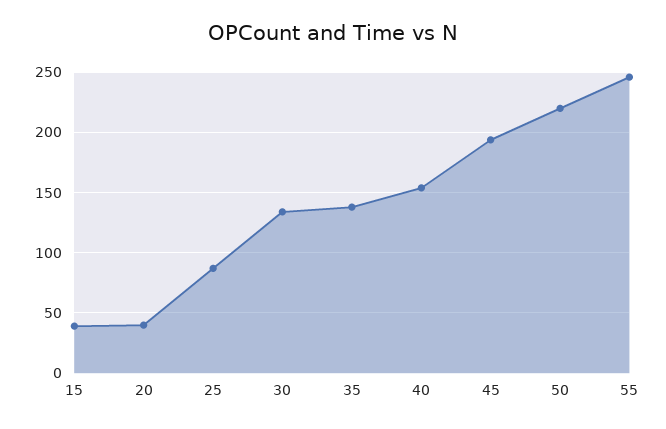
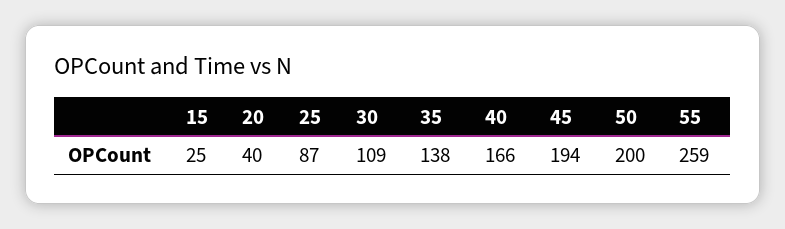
  {
-   "15": 40,
+   "15": 25,
    "20": 40,
    "25": 87,
-   "30": 135,
+   "30": 109,
    "35": 138,
-   "40": 155,
+   "40": 166,
    "45": 194,
-   "50": 220,
+   "50": 200,
-   "55": 245
+   "55": 259
  }

